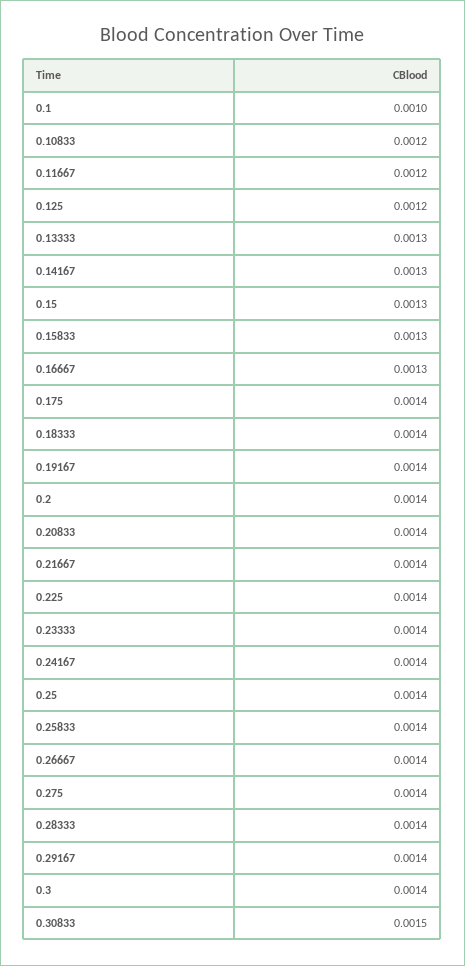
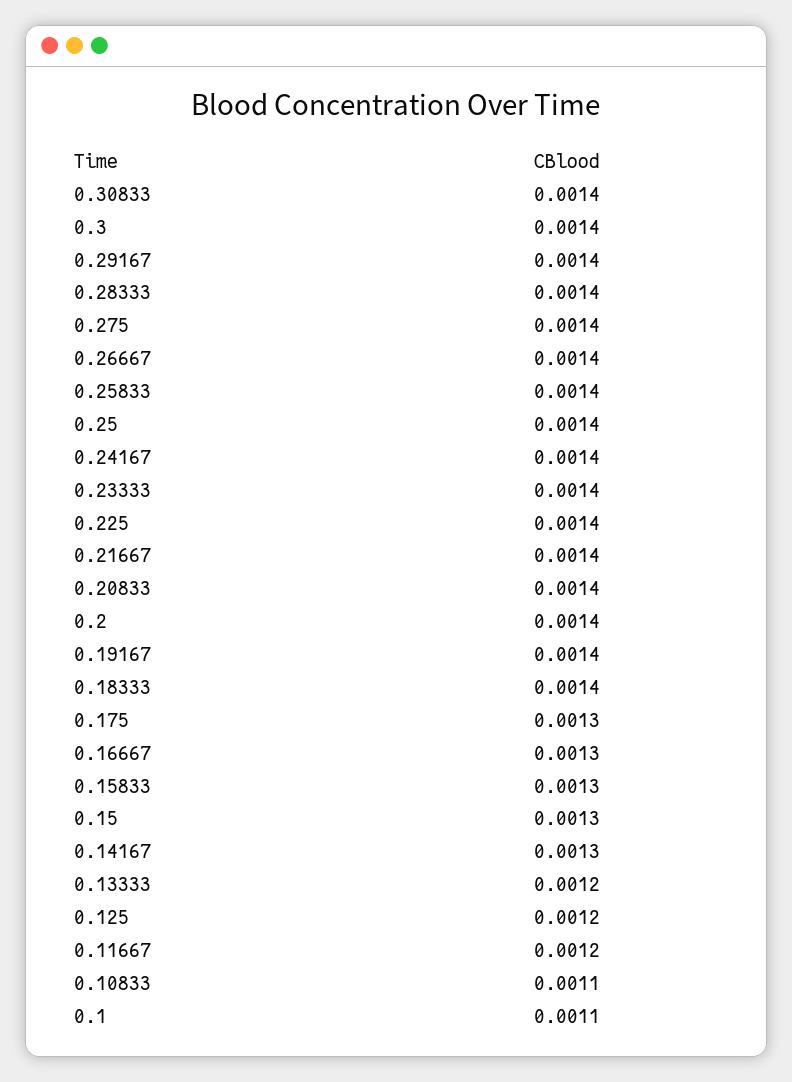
  {
-   "0.1": 0.001,
+   "0.1": 0.0011,
-   "0.10833": 0.0012,
+   "0.10833": 0.0011,
    "0.11667": 0.0012,
    "0.125": 0.0012,
-   "0.13333": 0.0013,
+   "0.13333": 0.0012,
    "0.14167": 0.0013,
    "0.15": 0.0013,
    "0.15833": 0.0013,
    "0.16667": 0.0013,
-   "0.175": 0.0014,
+   "0.175": 0.0013,
    "0.18333": 0.0014,
    "0.19167": 0.0014,
    "0.2": 0.0014,
    "0.20833": 0.0014,
    "0.21667": 0.0014,
    "0.225": 0.0014,
    "0.23333": 0.0014,
    "0.24167": 0.0014,
    "0.25": 0.0014,
    "0.25833": 0.0014,
    "0.26667": 0.0014,
    "0.275": 0.0014,
    "0.28333": 0.0014,
    "0.29167": 0.0014,
    "0.3": 0.0014,
-   "0.30833": 0.0015
+   "0.30833": 0.0014
  }

